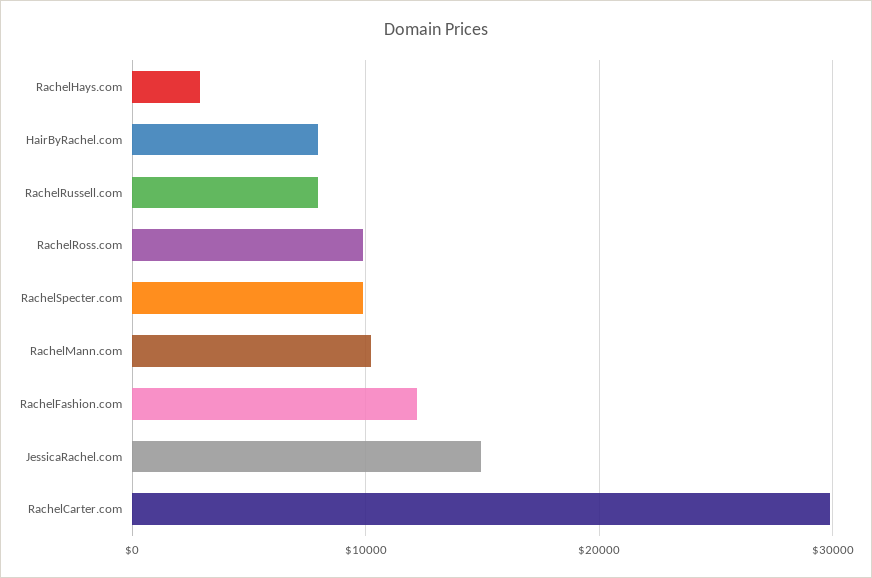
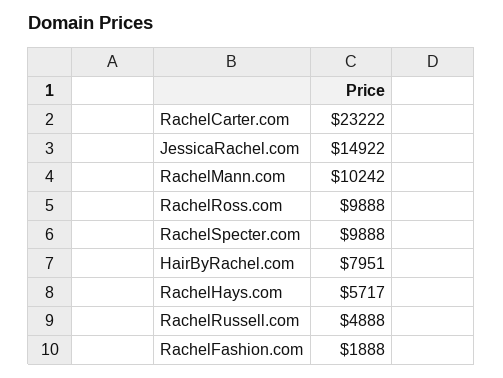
  {
-   "RachelHays.com": 3000,
+   "RachelHays.com": 5717,
    "HairByRachel.com": 7951,
-   "RachelRussell.com": 8000,
+   "RachelRussell.com": 4888,
    "RachelRoss.com": 9888,
    "RachelSpecter.com": 9888,
    "RachelMann.com": 10242,
-   "RachelFashion.com": 12000,
+   "RachelFashion.com": 1888,
    "JessicaRachel.com": 14922,
-   "RachelCarter.com": 30000
+   "RachelCarter.com": 23222
  }

